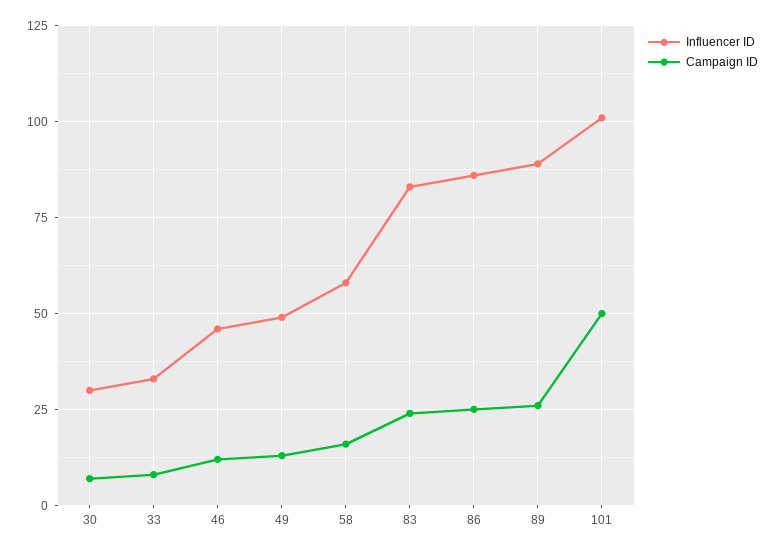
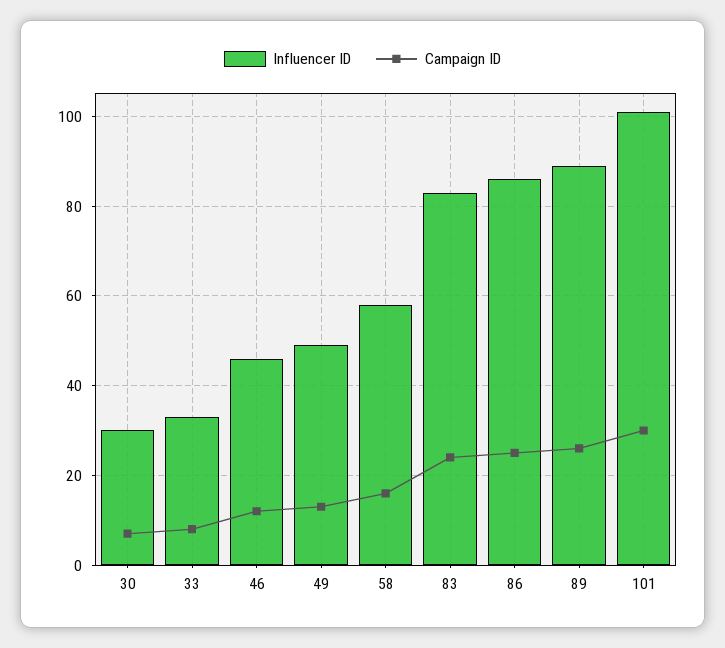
  {
    "Influencer ID": {
      "30": 30,
      "33": 35,
      "46": 45,
      "49": 50,
      "58": 60,
      "83": 85,
      "86": 85,
      "89": 90,
      "101": 100
    },
    "Campaign ID": {
      "30": 5,
      "33": 10,
      "46": 10,
      "49": 15,
      "58": 15,
      "83": 25,
      "86": 25,
      "89": 25,
-     "101": 50
+     "101": 30
    }
  }

